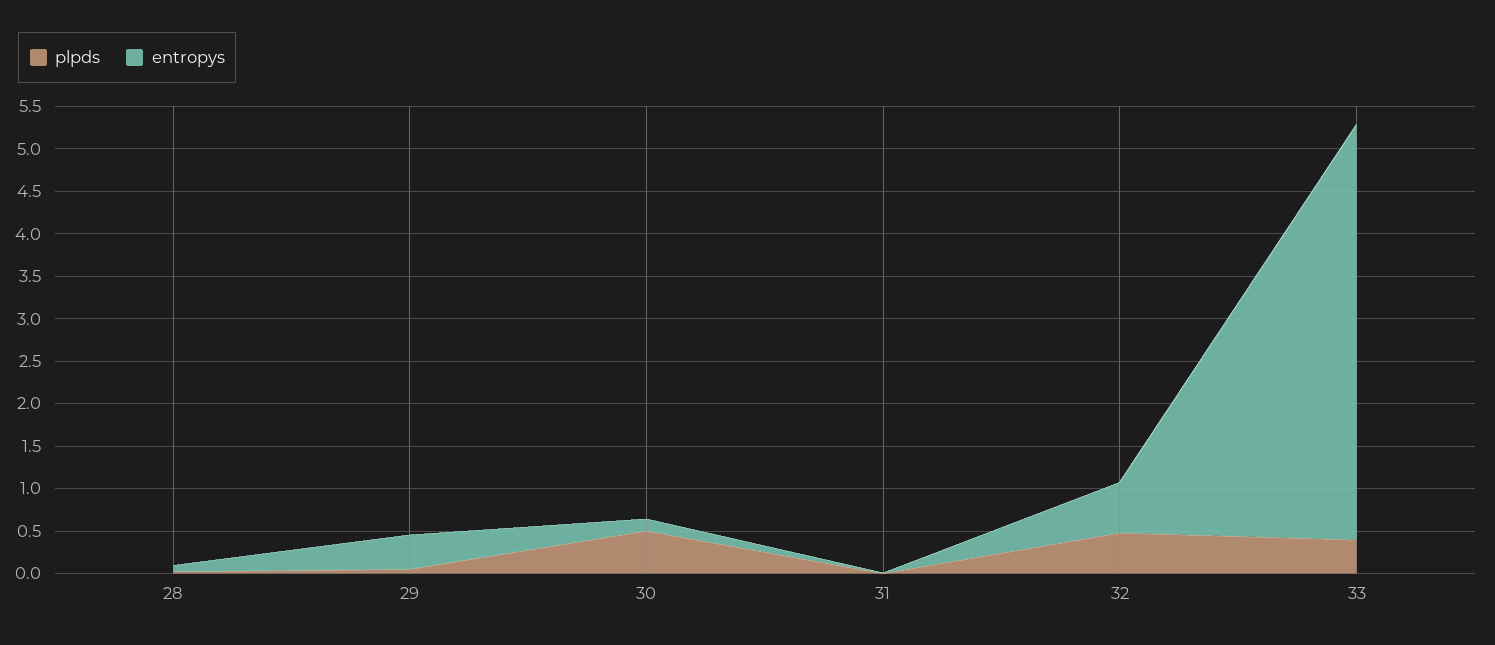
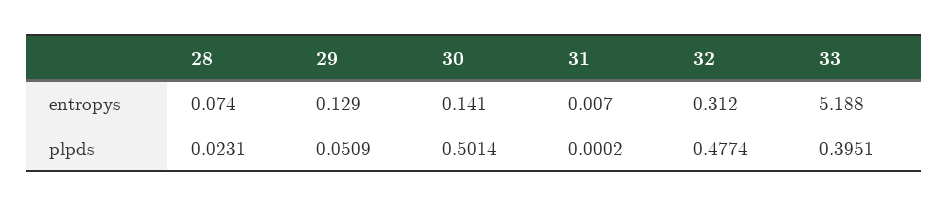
  {
    "plpds": {
      "28": 0.0231,
      "29": 0.0509,
      "30": 0.5014,
      "31": 0.0002,
      "32": 0.4774,
      "33": 0.3951
    },
    "entropys": {
      "28": 0.074,
-     "29": 0.4,
+     "29": 0.129,
      "30": 0.141,
      "31": 0.007,
-     "32": 0.6,
+     "32": 0.312,
-     "33": 4.9
+     "33": 5.188
    }
  }

